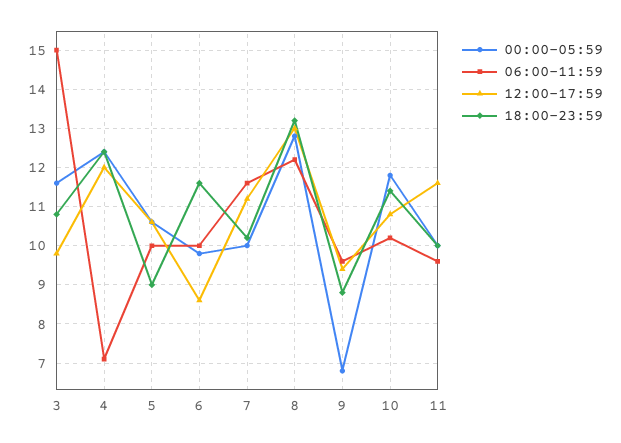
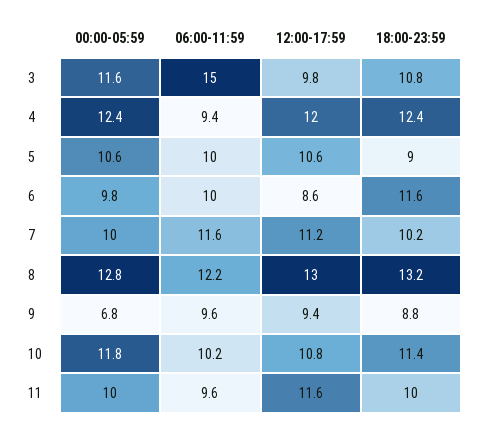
  {
    "00:00-05:59": {
      "3": 11.6,
      "4": 12.4,
      "5": 10.6,
      "6": 9.8,
      "7": 10,
      "8": 12.8,
      "9": 6.8,
      "10": 11.8,
      "11": 10
    },
    "06:00-11:59": {
      "3": 15,
-     "4": 7,
+     "4": 9.4,
      "5": 10,
      "6": 10,
      "7": 11.6,
      "8": 12.2,
      "9": 9.6,
      "10": 10.2,
      "11": 9.6
    },
    "12:00-17:59": {
      "3": 9.8,
      "4": 12,
      "5": 10.6,
      "6": 8.6,
      "7": 11.2,
      "8": 13,
      "9": 9.4,
      "10": 10.8,
      "11": 11.6
    },
    "18:00-23:59": {
      "3": 10.8,
      "4": 12.4,
      "5": 9,
      "6": 11.6,
      "7": 10.2,
      "8": 13.2,
      "9": 8.8,
      "10": 11.4,
      "11": 10
    }
  }

